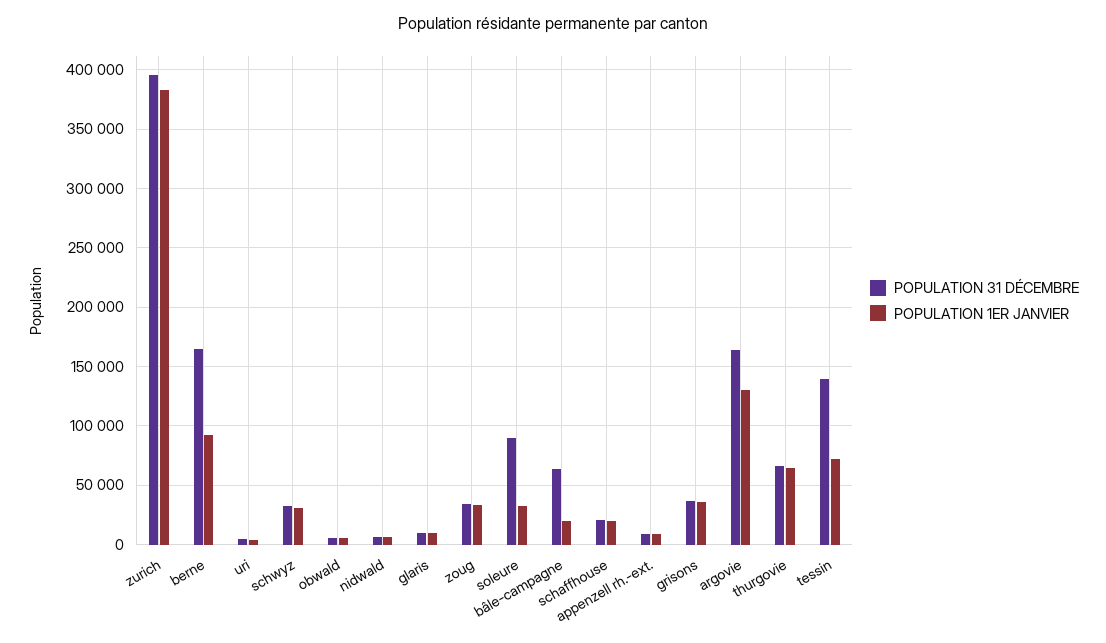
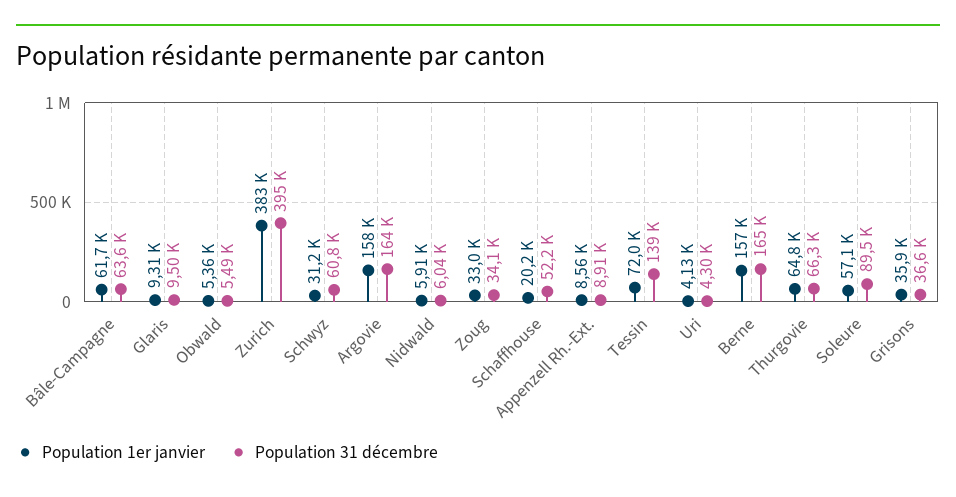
  {
    "POPULATION 31 DÉCEMBRE": {
      "zurich": 395000,
      "berne": 165000,
      "uri": 4300,
-     "schwyz": 30000,
+     "schwyz": 60800,
      "obwald": 5490,
      "nidwald": 6040,
      "glaris": 9500,
      "zoug": 34100,
      "soleure": 89500,
      "bâle-campagne": 63600,
-     "schaffhouse": 20000,
+     "schaffhouse": 52200,
      "appenzell rh.-ext.": 8910,
      "grisons": 36600,
      "argovie": 164000,
      "thurgovie": 66300,
      "tessin": 139000
    },
    "POPULATION 1ER JANVIER": {
      "zurich": 383000,
-     "berne": 90000,
+     "berne": 157000,
      "uri": 4130,
      "schwyz": 31200,
      "obwald": 5360,
      "nidwald": 5910,
      "glaris": 9310,
      "zoug": 33000,
-     "soleure": 30000,
+     "soleure": 57100,
-     "bâle-campagne": 20000,
+     "bâle-campagne": 61700,
      "schaffhouse": 20200,
      "appenzell rh.-ext.": 8560,
      "grisons": 35900,
-     "argovie": 130000,
+     "argovie": 158000,
      "thurgovie": 64800,
      "tessin": 72000
    }
  }

